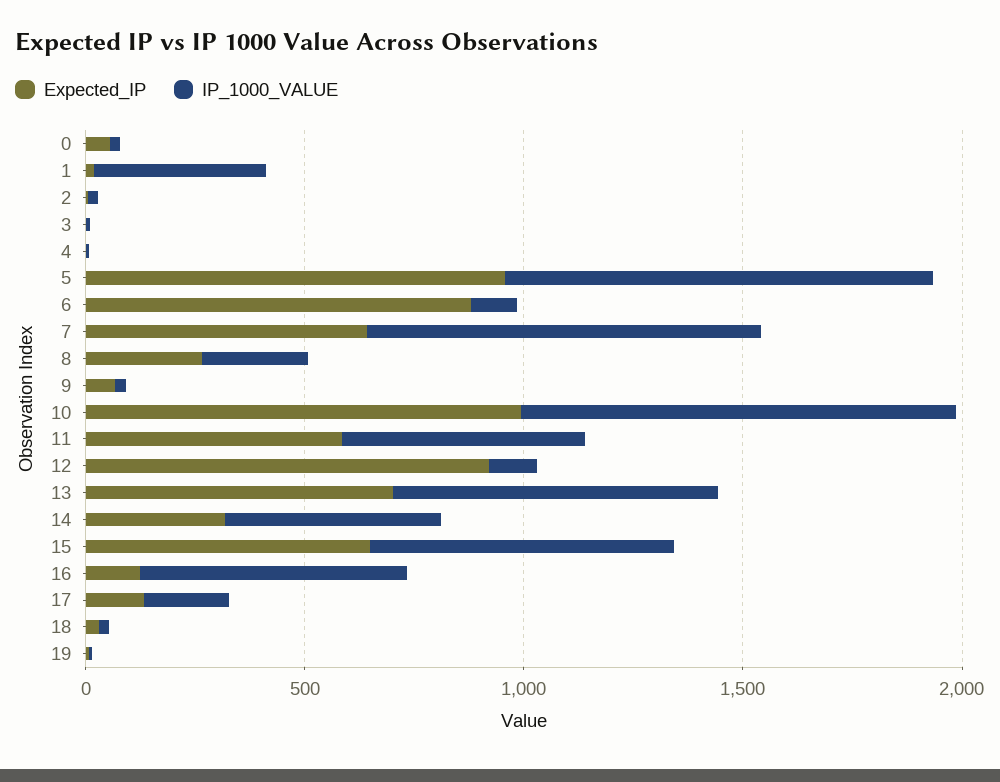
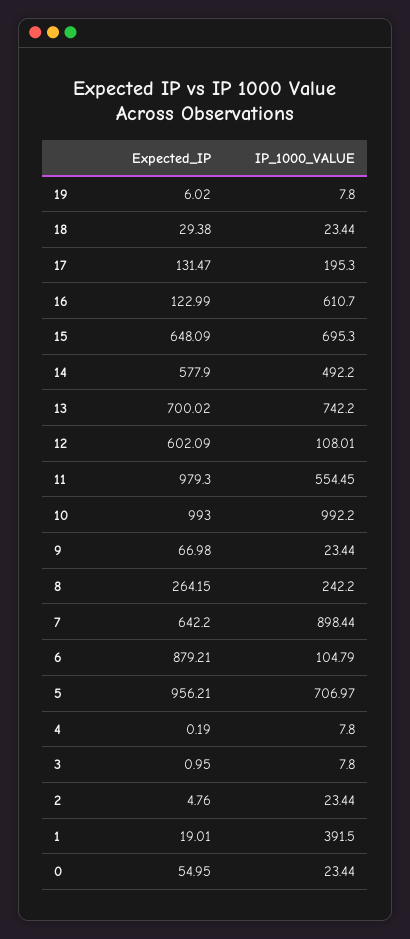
  {
    "Expected_IP": {
      "0": 54.95,
      "1": 19.01,
      "2": 4.76,
      "3": 0.95,
      "4": 0.19,
      "5": 956.21,
      "6": 879.21,
      "7": 642.2,
      "8": 264.15,
      "9": 66.98,
      "10": 993,
-     "11": 600,
+     "11": 979.3,
-     "12": 900,
+     "12": 602.09,
      "13": 700.02,
-     "14": 300,
+     "14": 577.9,
      "15": 648.09,
      "16": 122.99,
      "17": 131.47,
      "18": 29.38,
      "19": 6.02
    },
    "IP_1000_VALUE": {
      "0": 23.44,
      "1": 391.5,
      "2": 23.44,
      "3": 7.8,
      "4": 7.8,
-     "5": 1000,
+     "5": 706.97,
      "6": 104.79,
      "7": 898.44,
      "8": 242.2,
      "9": 23.44,
      "10": 992.2,
      "11": 554.45,
      "12": 108.01,
      "13": 742.2,
      "14": 492.2,
      "15": 695.3,
      "16": 610.7,
      "17": 195.3,
      "18": 23.44,
      "19": 7.8
    }
  }

